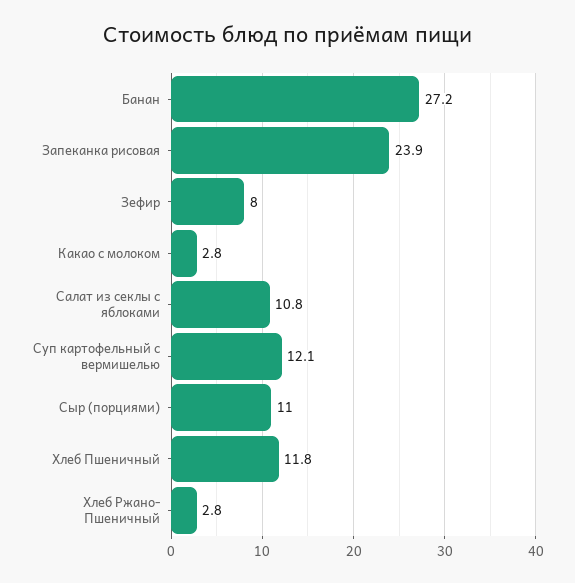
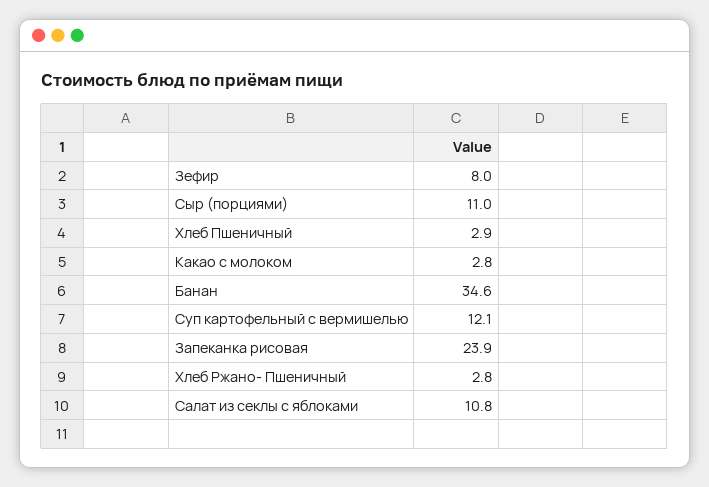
  {
-   "Банан": 27.2,
+   "Банан": 34.6,
    "Запеканка рисовая": 23.9,
    "Зефир": 8,
    "Какао с молоком": 2.8,
    "Салат из секлы с яблоками": 10.8,
    "Суп картофельный с вермишелью": 12.1,
    "Сыр (порциями)": 11,
-   "Хлеб Пшеничный": 11.8,
+   "Хлеб Пшеничный": 2.9,
    "Хлеб Ржано- Пшеничный": 2.8
  }

